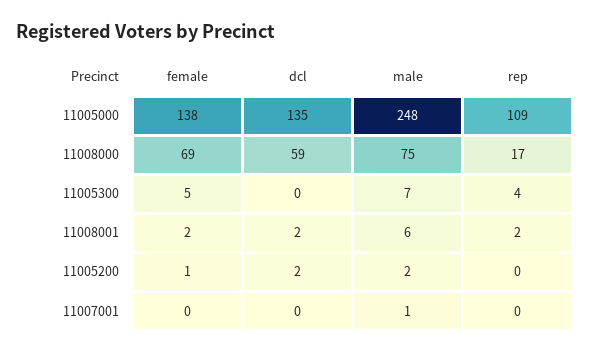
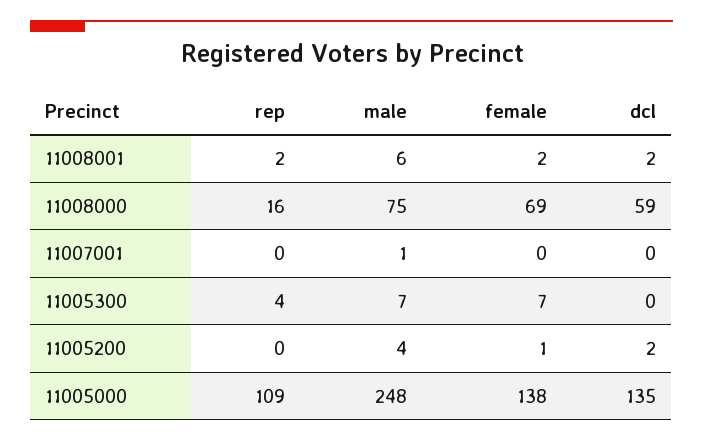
  {
    "female": {
      "11005000": 138,
      "11008000": 69,
-     "11005300": 5,
+     "11005300": 7,
      "11008001": 2,
      "11005200": 1,
      "11007001": 0
    },
    "dcl": {
      "11005000": 135,
      "11008000": 59,
      "11005300": 0,
      "11008001": 2,
      "11005200": 2,
      "11007001": 0
    },
    "male": {
      "11005000": 248,
      "11008000": 75,
      "11005300": 7,
      "11008001": 6,
-     "11005200": 2,
+     "11005200": 4,
      "11007001": 1
    },
    "rep": {
      "11005000": 109,
-     "11008000": 17,
+     "11008000": 16,
      "11005300": 4,
      "11008001": 2,
      "11005200": 0,
      "11007001": 0
    }
  }

